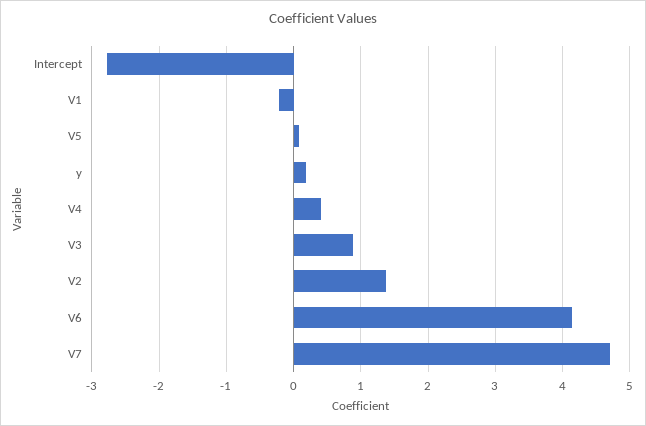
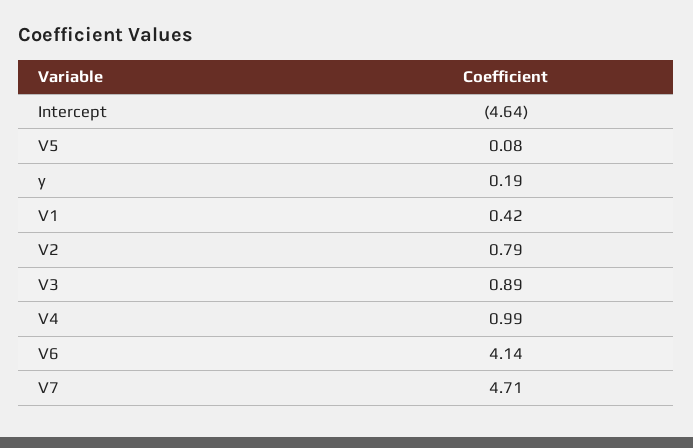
  {
-   "Intercept": -2.8,
+   "Intercept": -4.64,
-   "V1": -0.2,
+   "V1": 0.42,
    "V5": 0.08,
    "y": 0.19,
-   "V4": 0.4,
+   "V4": 0.99,
    "V3": 0.89,
-   "V2": 1.4,
+   "V2": 0.79,
    "V6": 4.14,
    "V7": 4.71
  }

